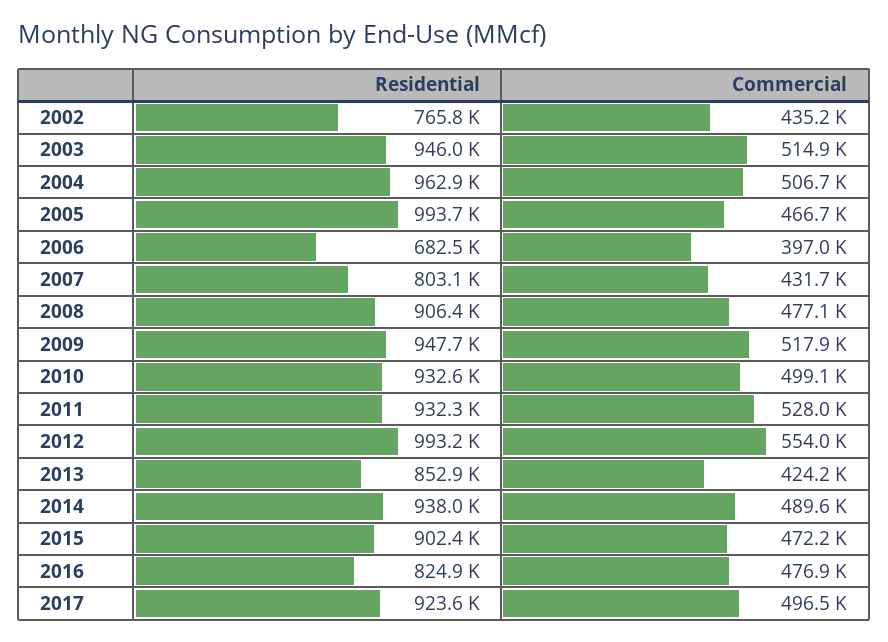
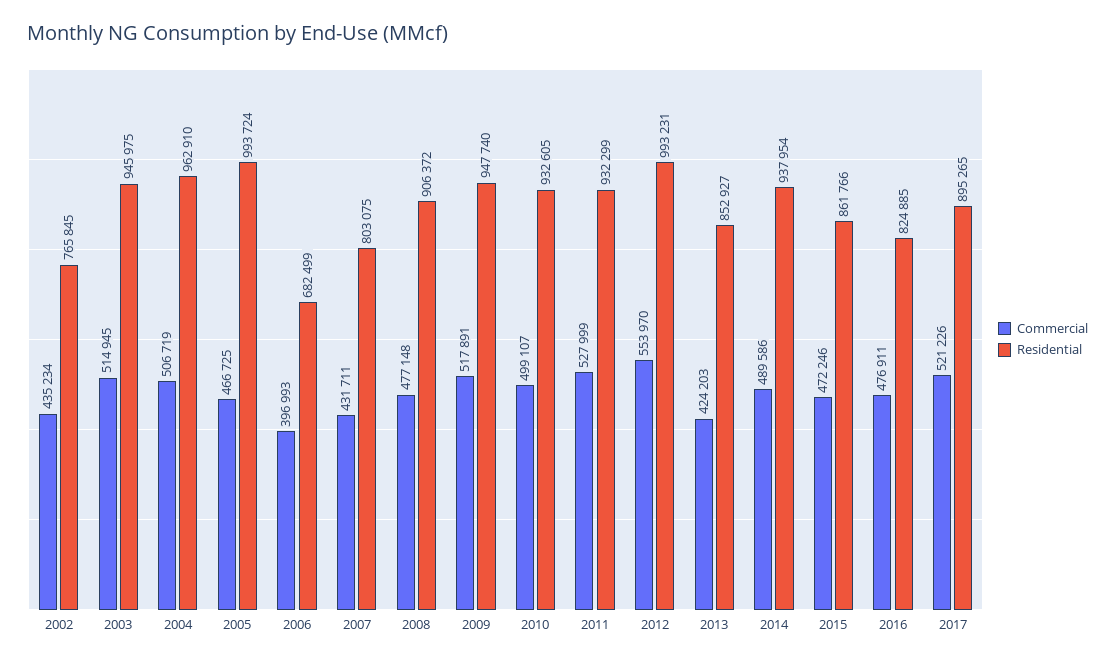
  {
    "Residential": {
      "2002": 765845,
      "2003": 945975,
      "2004": 962910,
      "2005": 993724,
      "2006": 682499,
      "2007": 803075,
      "2008": 906372,
      "2009": 947740,
      "2010": 932605,
      "2011": 932299,
      "2012": 993231,
      "2013": 852927,
      "2014": 937954,
-     "2015": 902400,
+     "2015": 861766,
      "2016": 824885,
-     "2017": 923600
+     "2017": 895265
    },
    "Commercial": {
      "2002": 435234,
      "2003": 514945,
      "2004": 506719,
      "2005": 466725,
      "2006": 396993,
      "2007": 431711,
      "2008": 477148,
      "2009": 517891,
      "2010": 499107,
      "2011": 527999,
      "2012": 553970,
      "2013": 424203,
      "2014": 489586,
      "2015": 472246,
      "2016": 476911,
-     "2017": 496500
+     "2017": 521226
    }
  }

